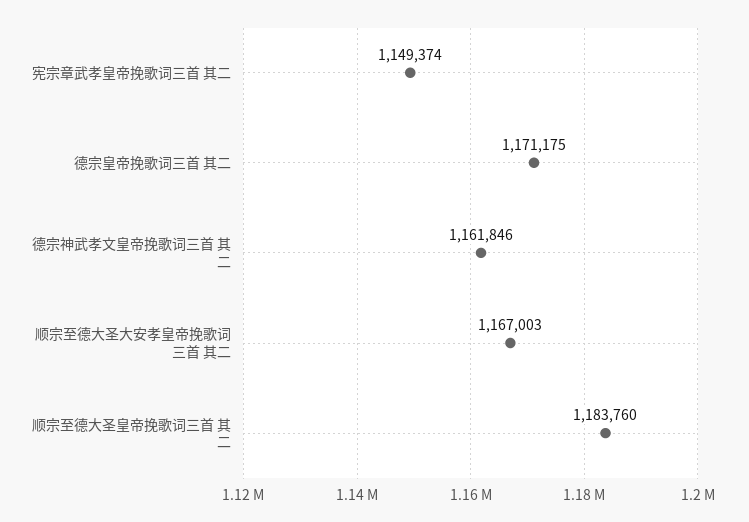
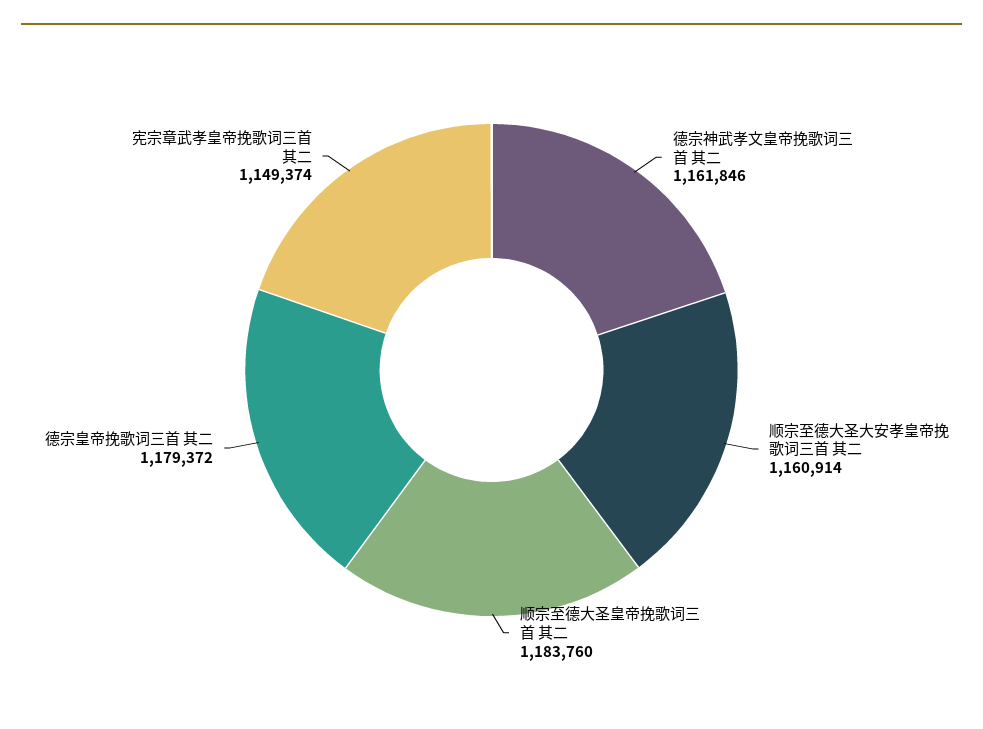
  {
    "宪宗章武孝皇帝挽歌词三首 其二": 1149374,
-   "德宗皇帝挽歌词三首 其二": 1171175,
+   "德宗皇帝挽歌词三首 其二": 1179372,
    "德宗神武孝文皇帝挽歌词三首 其二": 1161846,
-   "顺宗至德大圣大安孝皇帝挽歌词三首 其二": 1167003,
+   "顺宗至德大圣大安孝皇帝挽歌词三首 其二": 1160914,
    "顺宗至德大圣皇帝挽歌词三首 其二": 1183760
  }

